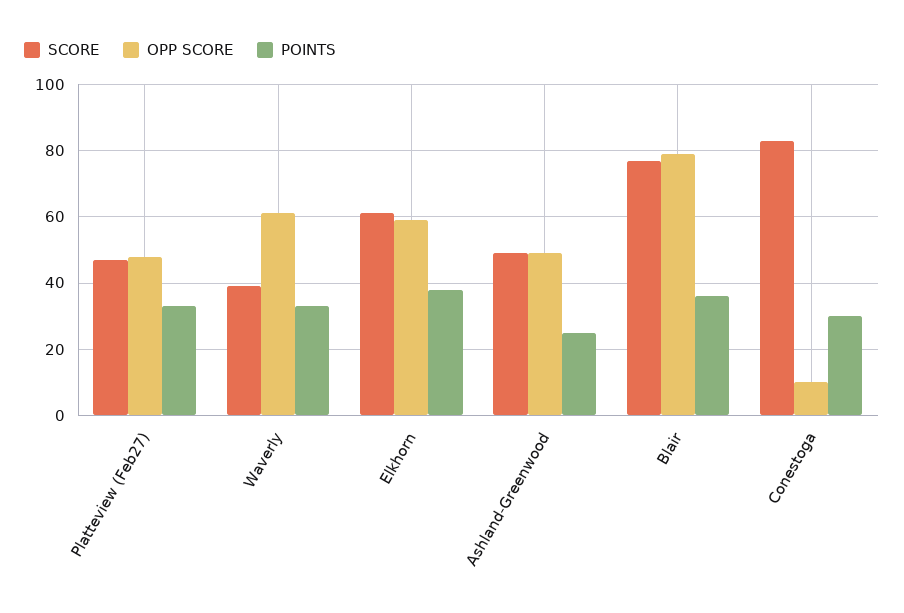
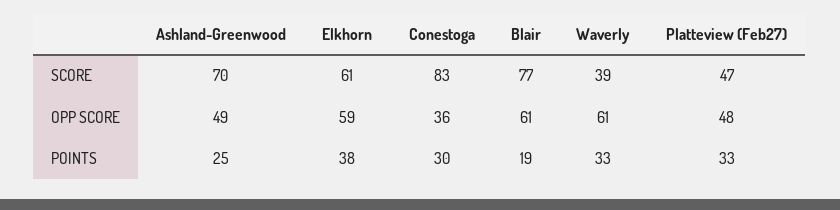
  {
    "SCORE": {
      "Platteview (Feb27)": 47,
      "Waverly": 39,
      "Elkhorn": 61,
-     "Ashland-Greenwood": 50,
+     "Ashland-Greenwood": 70,
      "Blair": 77,
      "Conestoga": 83
    },
    "OPP SCORE": {
      "Platteview (Feb27)": 48,
      "Waverly": 61,
      "Elkhorn": 59,
      "Ashland-Greenwood": 49,
-     "Blair": 80,
+     "Blair": 61,
-     "Conestoga": 10
+     "Conestoga": 36
    },
    "POINTS": {
      "Platteview (Feb27)": 33,
      "Waverly": 33,
      "Elkhorn": 38,
      "Ashland-Greenwood": 25,
-     "Blair": 35,
+     "Blair": 19,
      "Conestoga": 30
    }
  }

